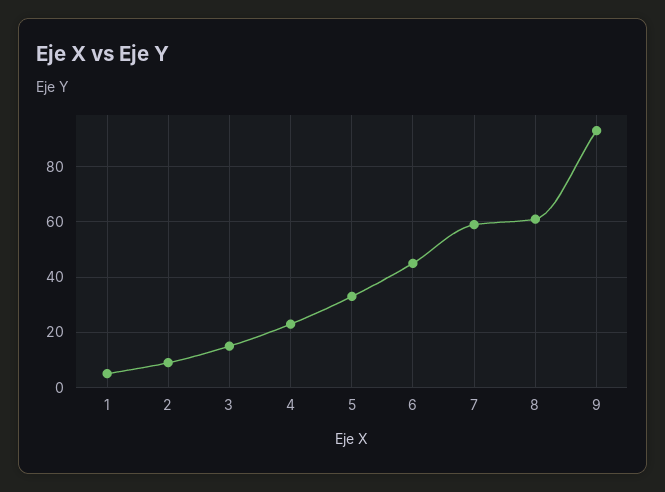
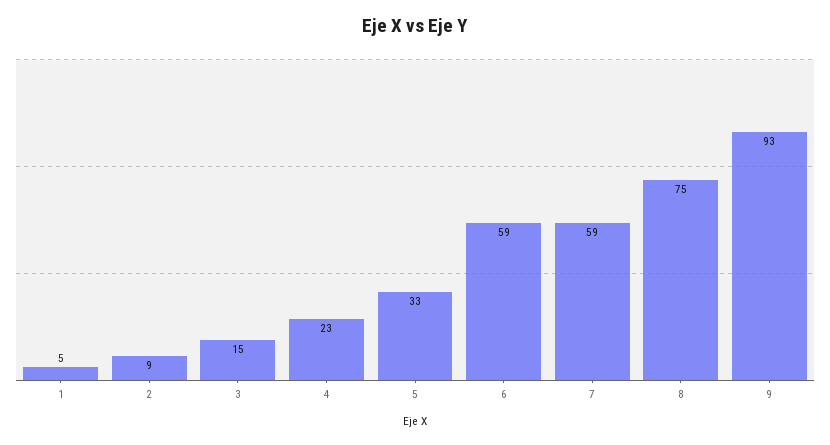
  {
    "1": 5,
    "2": 9,
    "3": 15,
    "4": 23,
    "5": 33,
-   "6": 45,
+   "6": 59,
    "7": 59,
-   "8": 60,
+   "8": 75,
    "9": 93
  }

